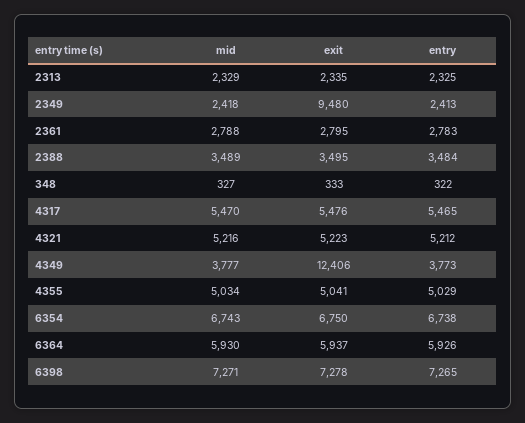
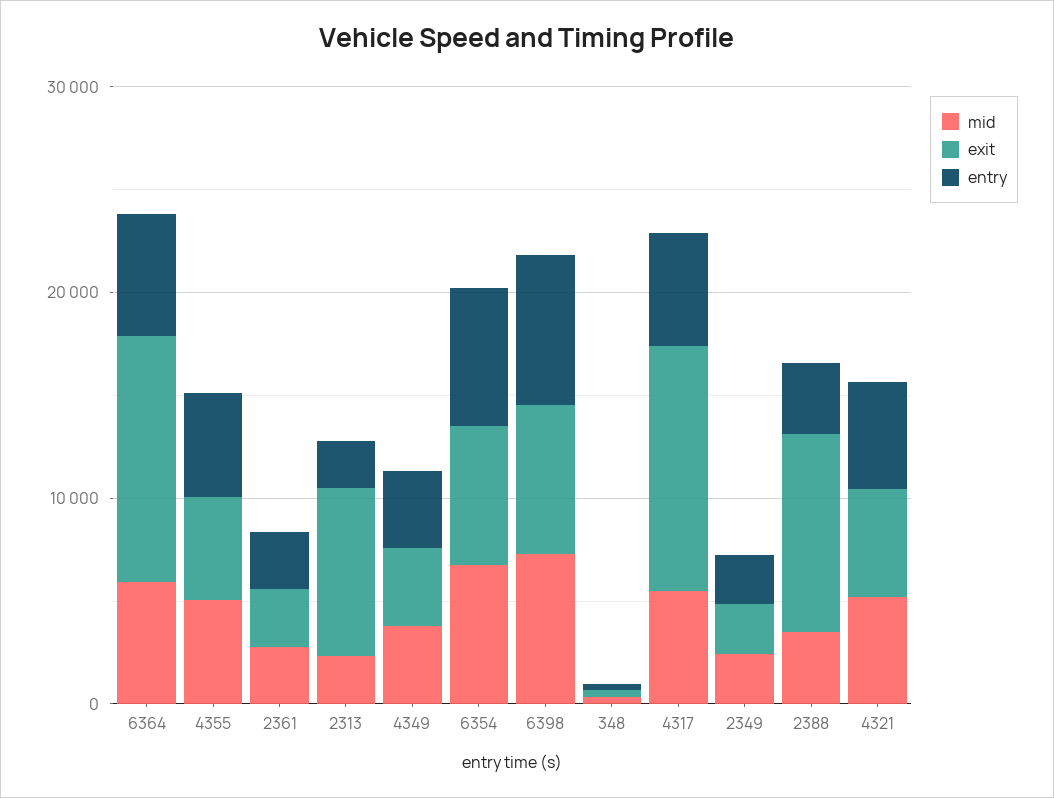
  {
    "mid": {
      "2313": 2329,
      "2349": 2418,
      "2361": 2788,
      "2388": 3489,
      "348": 327,
      "4317": 5470,
      "4321": 5216,
      "4349": 3777,
      "4355": 5034,
      "6354": 6743,
      "6364": 5930,
      "6398": 7271
    },
    "exit": {
-     "2313": 2335,
+     "2313": 8000,
-     "2349": 9480,
+     "2349": 2000,
      "2361": 2795,
-     "2388": 3495,
+     "2388": 10000,
      "348": 333,
-     "4317": 5476,
+     "4317": 12000,
      "4321": 5223,
-     "4349": 12406,
+     "4349": 4000,
      "4355": 5041,
      "6354": 6750,
-     "6364": 5937,
+     "6364": 12000,
      "6398": 7278
    },
    "entry": {
      "2313": 2325,
      "2349": 2413,
      "2361": 2783,
      "2388": 3484,
      "348": 322,
      "4317": 5465,
      "4321": 5212,
      "4349": 3773,
      "4355": 5029,
      "6354": 6738,
      "6364": 5926,
      "6398": 7265
    }
  }

